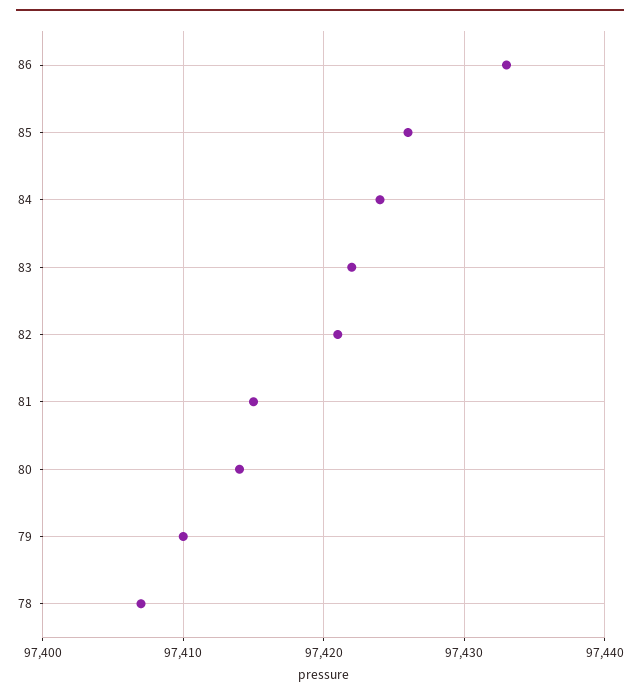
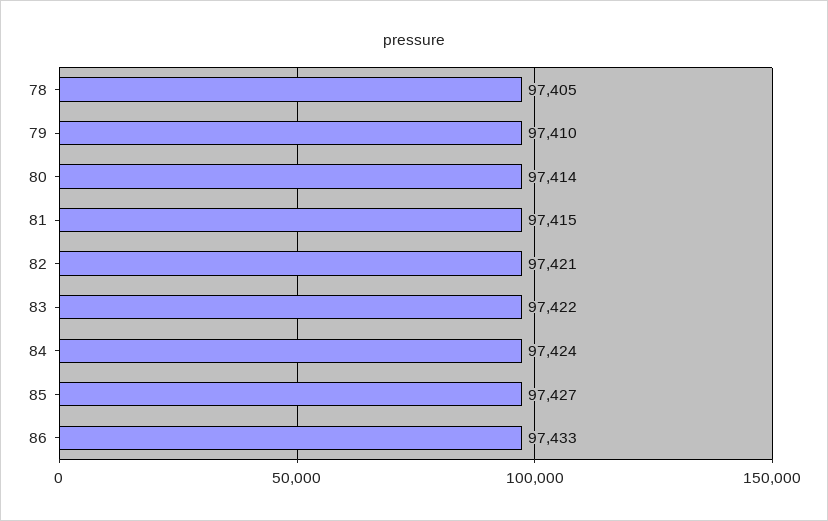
  {
    "86": 97433,
-   "85": 97426,
+   "85": 97427,
    "84": 97424,
    "83": 97422,
    "82": 97421,
    "81": 97415,
    "80": 97414,
    "79": 97410,
-   "78": 97407
+   "78": 97405
  }

